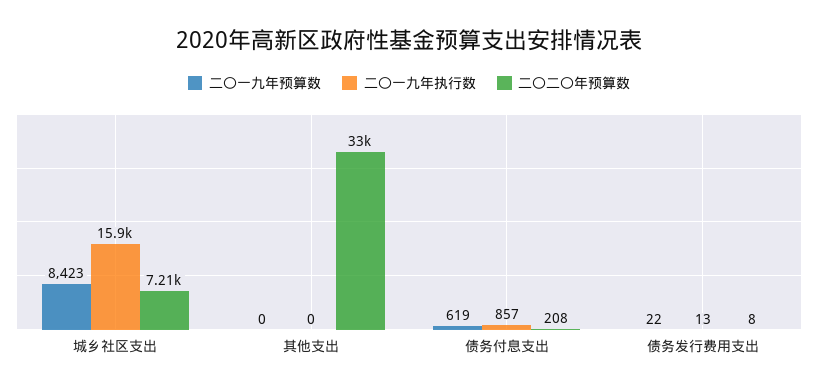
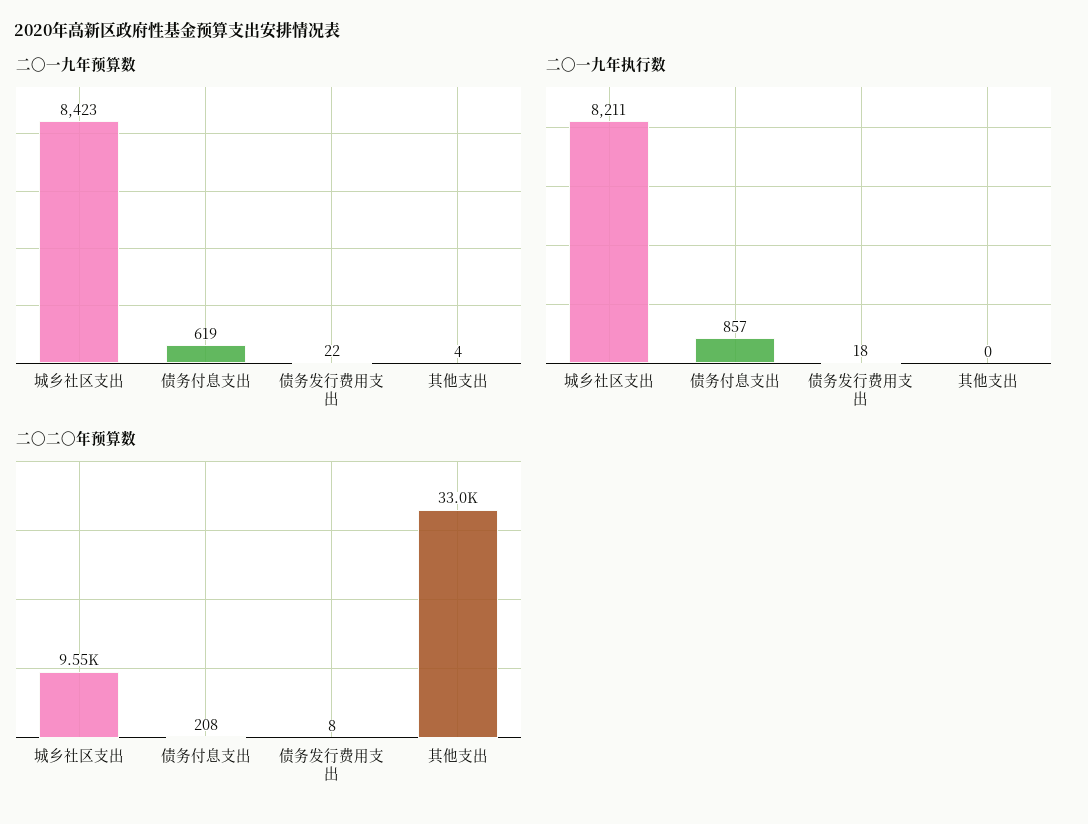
  {
    "二〇一九年预算数": {
      "城乡社区支出": 8423,
-     "其他支出": 0,
+     "其他支出": 4,
      "债务付息支出": 619,
      "债务发行费用支出": 22
    },
    "二〇一九年执行数": {
-     "城乡社区支出": 15900,
+     "城乡社区支出": 8211,
      "其他支出": 0,
      "债务付息支出": 857,
-     "债务发行费用支出": 13
+     "债务发行费用支出": 18
    },
    "二〇二〇年预算数": {
-     "城乡社区支出": 7210,
+     "城乡社区支出": 9550,
      "其他支出": 33000,
      "债务付息支出": 208,
      "债务发行费用支出": 8
    }
  }

